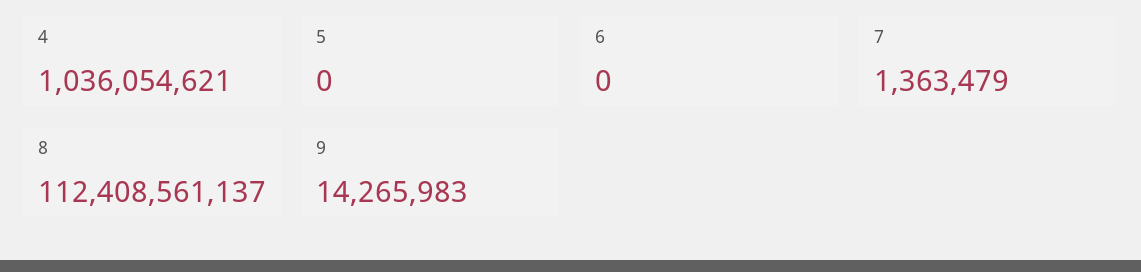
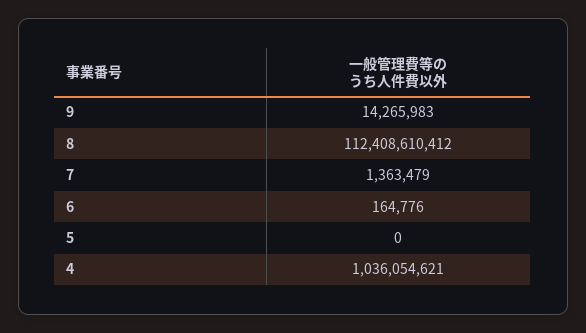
  {
    "4": 1036054621,
    "5": 0,
-   "6": 0,
+   "6": 164776,
    "7": 1363479,
-   "8": 112408561137,
+   "8": 112408610412,
    "9": 14265983
  }

